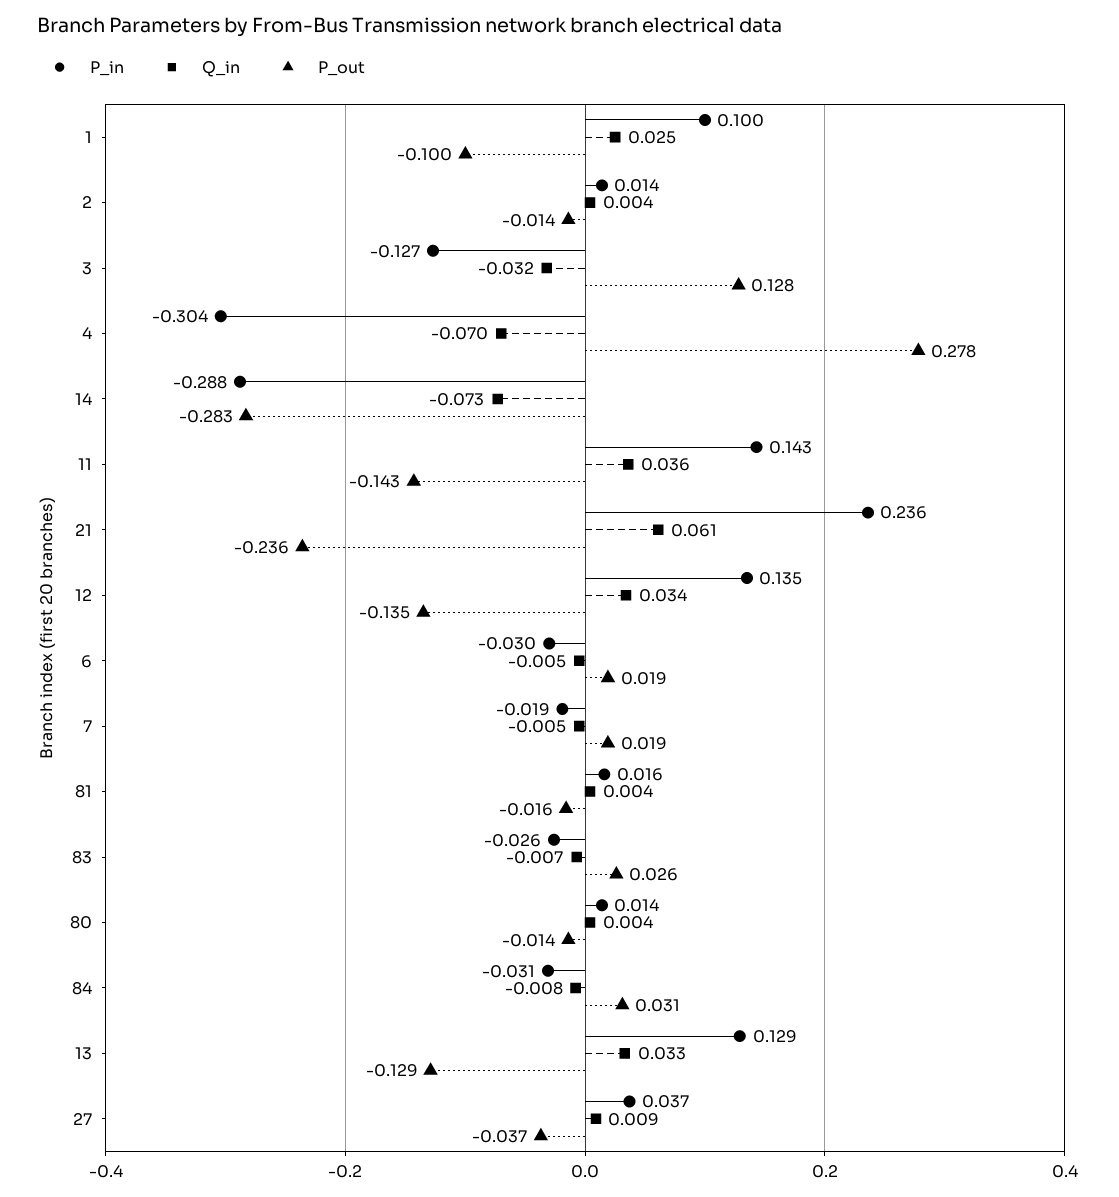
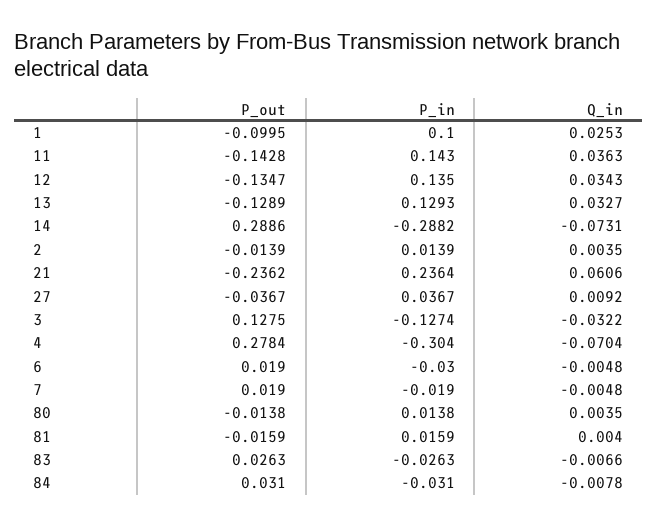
  {
    "P_in": {
      "1": 0.1,
      "2": 0.0139,
      "3": -0.1274,
      "4": -0.304,
      "14": -0.2882,
      "11": 0.143,
      "21": 0.2364,
      "12": 0.135,
      "6": -0.03,
      "7": -0.019,
      "81": 0.0159,
      "83": -0.0263,
      "80": 0.0138,
      "84": -0.031,
      "13": 0.1293,
      "27": 0.0367
    },
    "Q_in": {
      "1": 0.0253,
      "2": 0.0035,
      "3": -0.0322,
      "4": -0.0704,
      "14": -0.0731,
      "11": 0.0363,
      "21": 0.0606,
      "12": 0.0343,
      "6": -0.0048,
      "7": -0.0048,
      "81": 0.004,
      "83": -0.0066,
      "80": 0.0035,
      "84": -0.0078,
      "13": 0.0327,
      "27": 0.0092
    },
    "P_out": {
      "1": -0.0995,
      "2": -0.0139,
      "3": 0.1275,
      "4": 0.2784,
-     "14": -0.283,
+     "14": 0.2886,
      "11": -0.1428,
      "21": -0.2362,
      "12": -0.1347,
      "6": 0.019,
      "7": 0.019,
      "81": -0.0159,
      "83": 0.0263,
      "80": -0.0138,
      "84": 0.031,
      "13": -0.1289,
      "27": -0.0367
    }
  }

